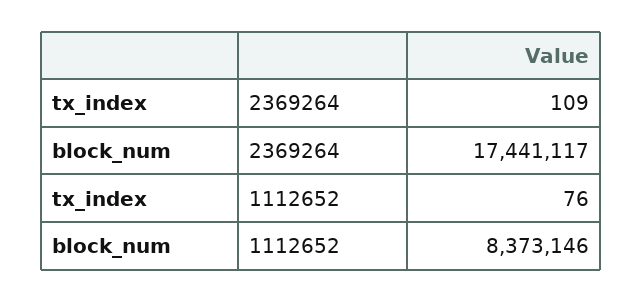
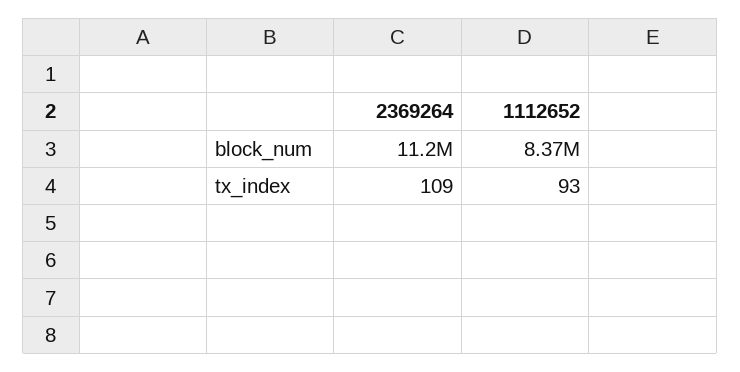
  {
    "tx_index": {
      "2369264": 109,
-     "1112652": 76
+     "1112652": 93
    },
    "block_num": {
-     "2369264": 17441117,
+     "2369264": 11200000,
      "1112652": 8373146
    }
  }

